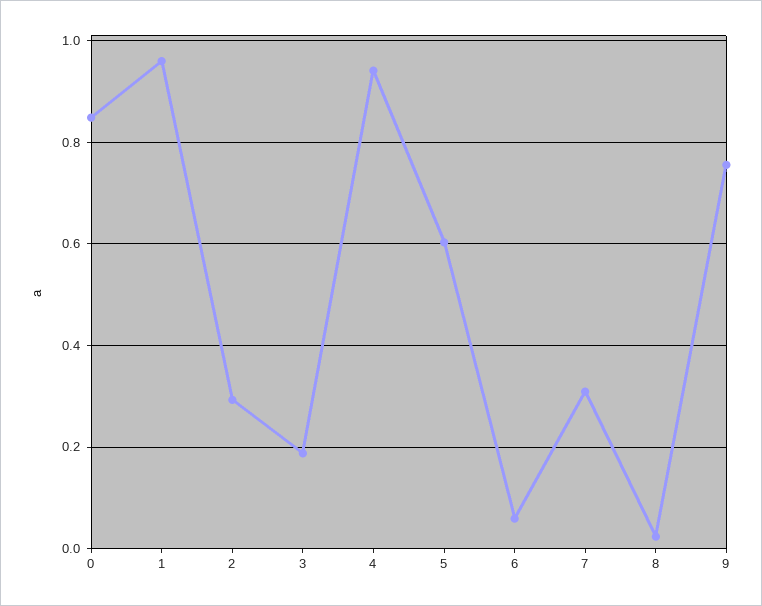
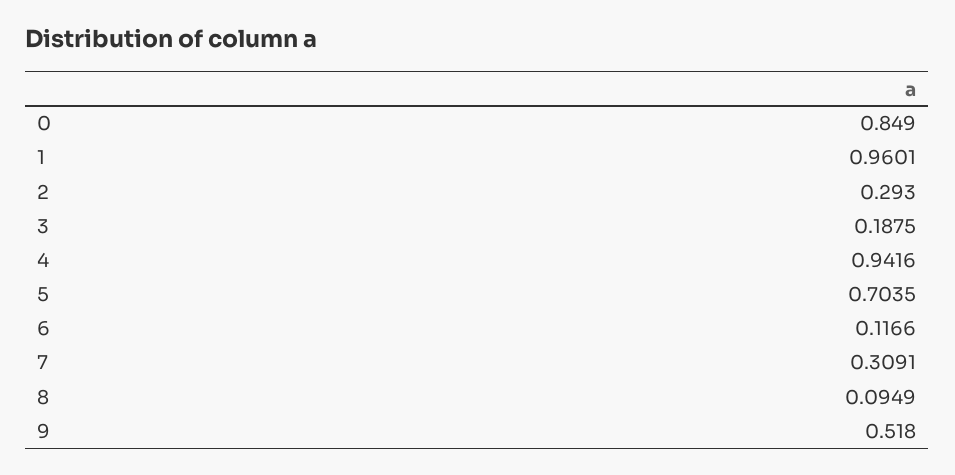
  {
    "0": 0.849,
    "1": 0.9601,
    "2": 0.293,
    "3": 0.1875,
    "4": 0.9416,
-   "5": 0.6,
+   "5": 0.7035,
-   "6": 0.06,
+   "6": 0.1166,
    "7": 0.3091,
-   "8": 0.02,
+   "8": 0.0949,
-   "9": 0.76
+   "9": 0.518
  }

